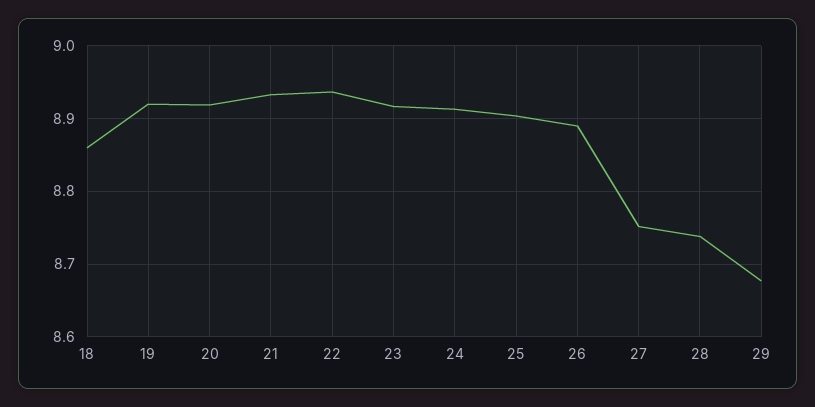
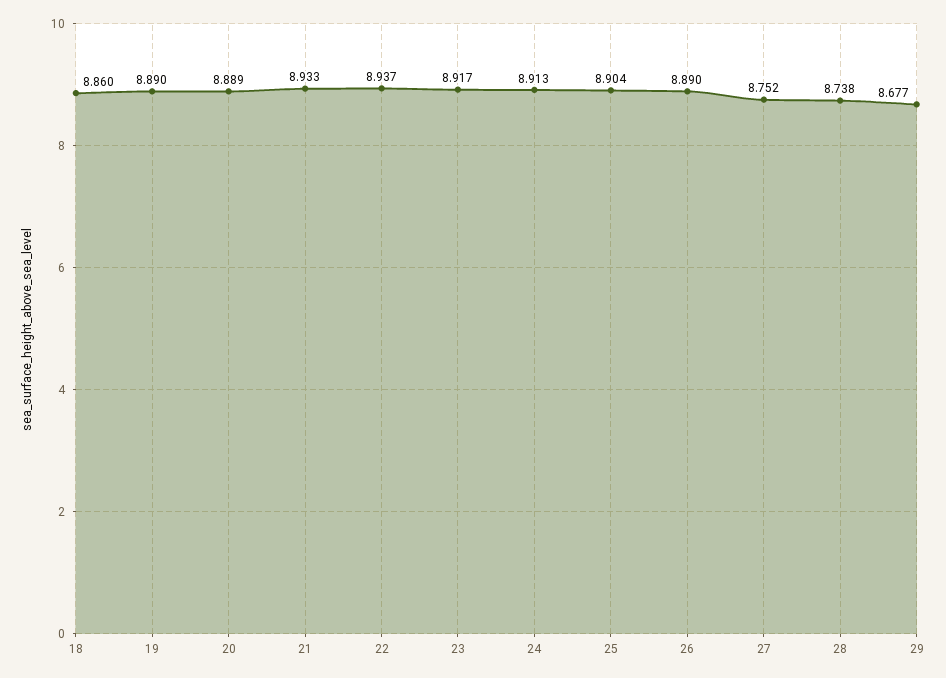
  {
    "18": 8.86,
-   "19": 8.92,
+   "19": 8.89,
-   "20": 8.92,
+   "20": 8.889,
    "21": 8.933,
    "22": 8.937,
    "23": 8.917,
    "24": 8.913,
    "25": 8.904,
    "26": 8.89,
    "27": 8.752,
    "28": 8.738,
    "29": 8.677
  }

